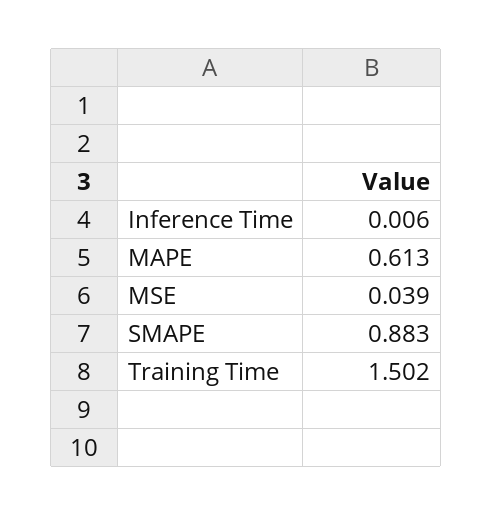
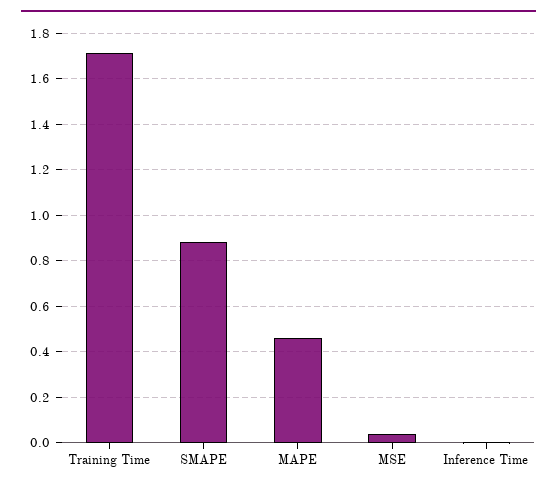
  {
    "Inference Time": 0.006,
-   "MAPE": 0.613,
+   "MAPE": 0.45,
    "MSE": 0.039,
    "SMAPE": 0.883,
-   "Training Time": 1.502
+   "Training Time": 1.7
  }

